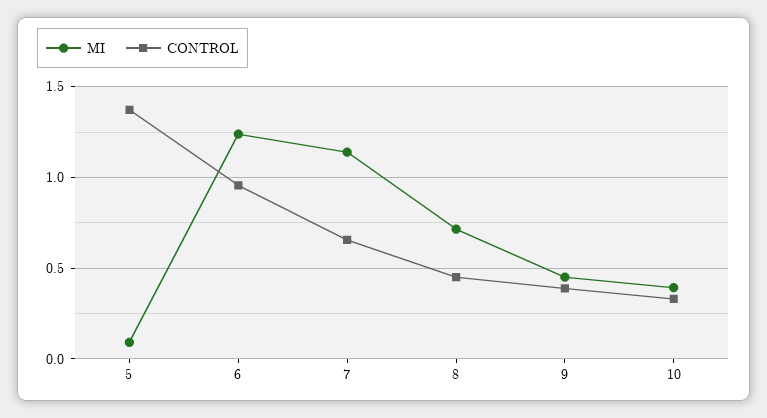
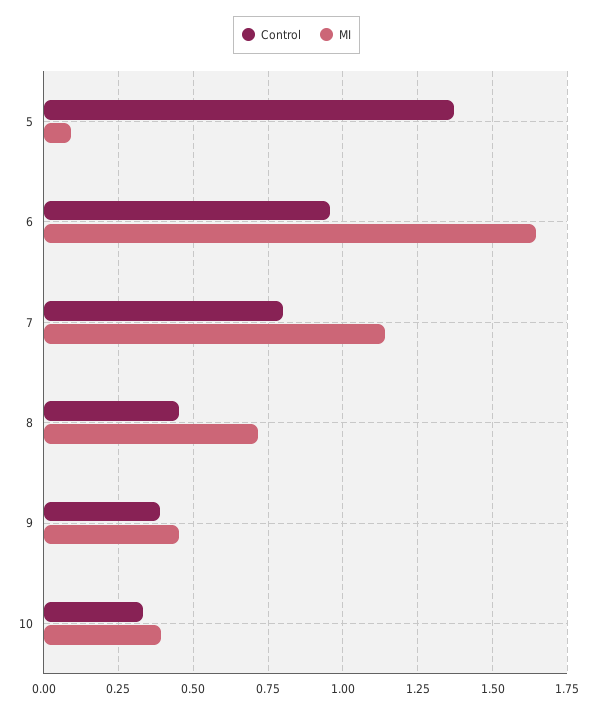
  {
    "MI": {
      "5": 0.1,
-     "6": 1.25,
+     "6": 1.65,
      "7": 1.15,
      "8": 0.725,
      "9": 0.45,
      "10": 0.4
    },
    "CONTROL": {
      "5": 1.375,
      "6": 0.95,
-     "7": 0.65,
+     "7": 0.8,
      "8": 0.45,
      "9": 0.4,
      "10": 0.325
    }
  }

